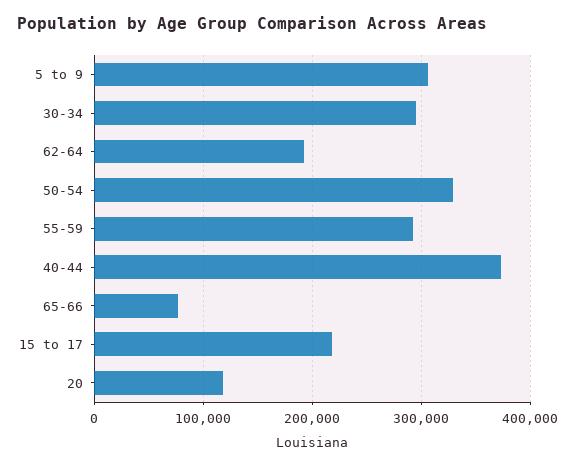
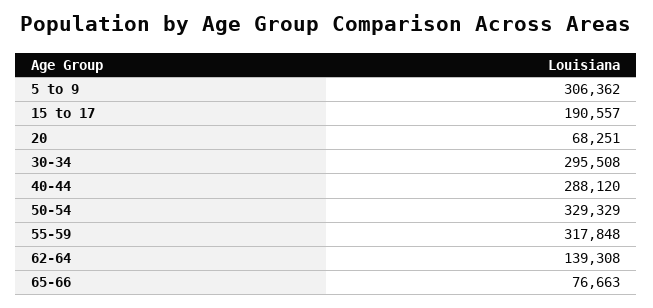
  {
    "5 to 9": 306362,
    "30-34": 295508,
-   "62-64": 190000,
+   "62-64": 139308,
    "50-54": 329329,
-   "55-59": 290000,
+   "55-59": 317848,
-   "40-44": 370000,
+   "40-44": 288120,
    "65-66": 76663,
-   "15 to 17": 220000,
+   "15 to 17": 190557,
-   "20": 120000
+   "20": 68251
  }

